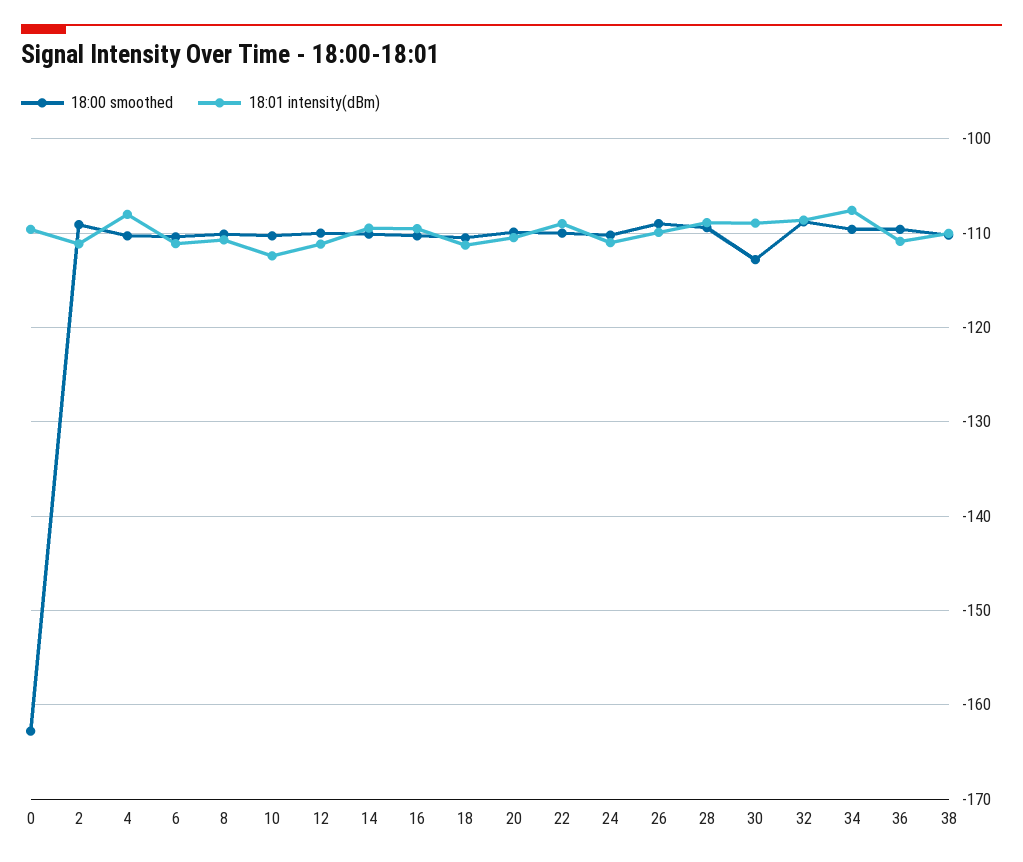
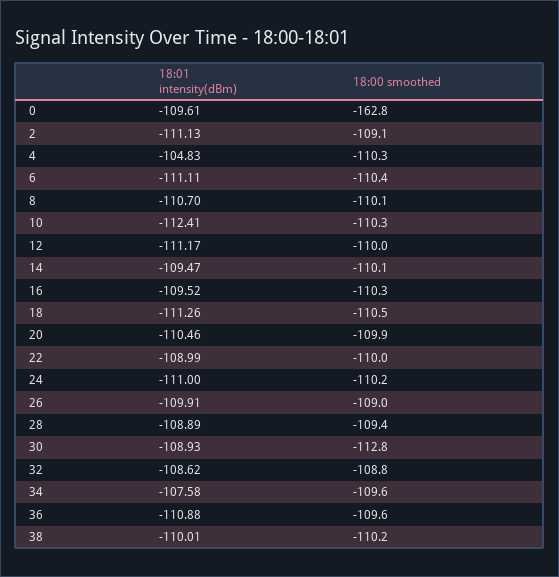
  {
    "18:00 smoothed": {
      "0": -162.8,
      "2": -109.1,
      "4": -110.3,
      "6": -110.4,
      "8": -110.1,
      "10": -110.3,
      "12": -110,
      "14": -110.1,
      "16": -110.3,
      "18": -110.5,
      "20": -109.9,
      "22": -110,
      "24": -110.2,
      "26": -109,
      "28": -109.4,
      "30": -112.8,
      "32": -108.8,
      "34": -109.6,
      "36": -109.6,
      "38": -110.2
    },
    "18:01 intensity(dBm)": {
      "0": -109.61,
      "2": -111.13,
-     "4": -108,
+     "4": -104.83,
      "6": -111.11,
      "8": -110.7,
      "10": -112.41,
      "12": -111.17,
      "14": -109.47,
      "16": -109.52,
      "18": -111.26,
      "20": -110.46,
      "22": -108.99,
      "24": -111,
      "26": -109.91,
      "28": -108.89,
      "30": -108.93,
      "32": -108.62,
      "34": -107.58,
      "36": -110.88,
      "38": -110.01
    }
  }

